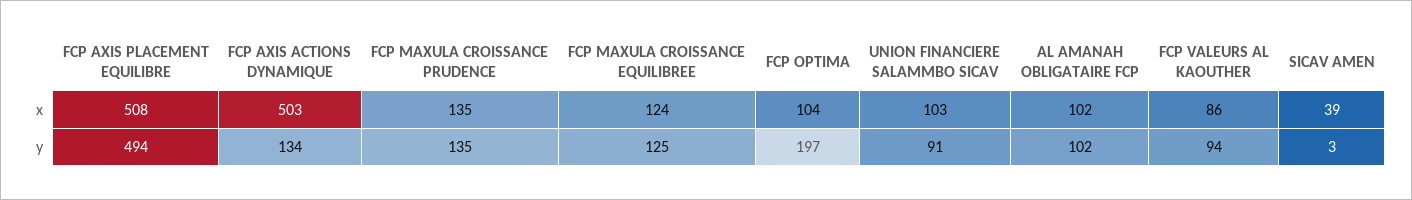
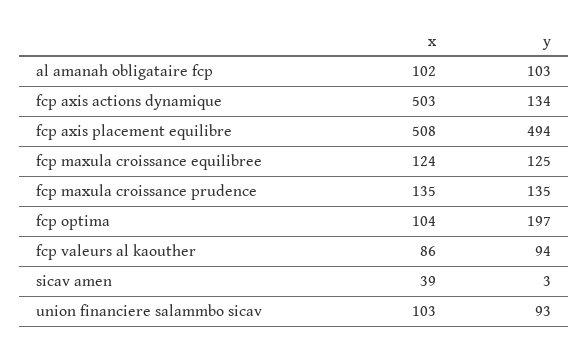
  {
    "FCP AXIS PLACEMENT EQUILIBRE": {
      "x": 508,
      "y": 494
    },
    "FCP AXIS ACTIONS DYNAMIQUE": {
      "x": 503,
      "y": 134
    },
    "FCP MAXULA CROISSANCE PRUDENCE": {
      "x": 135,
      "y": 135
    },
    "FCP MAXULA CROISSANCE EQUILIBREE": {
      "x": 124,
      "y": 125
    },
    "FCP OPTIMA": {
      "x": 104,
      "y": 197
    },
    "UNION FINANCIERE SALAMMBO SICAV": {
      "x": 103,
-     "y": 91
+     "y": 93
    },
    "AL AMANAH OBLIGATAIRE FCP": {
      "x": 102,
-     "y": 102
+     "y": 103
    },
    "FCP VALEURS AL KAOUTHER": {
      "x": 86,
      "y": 94
    },
    "SICAV AMEN": {
      "x": 39,
      "y": 3
    }
  }

